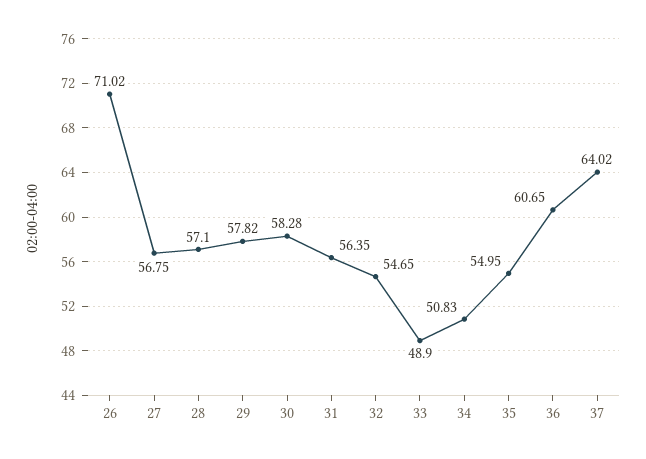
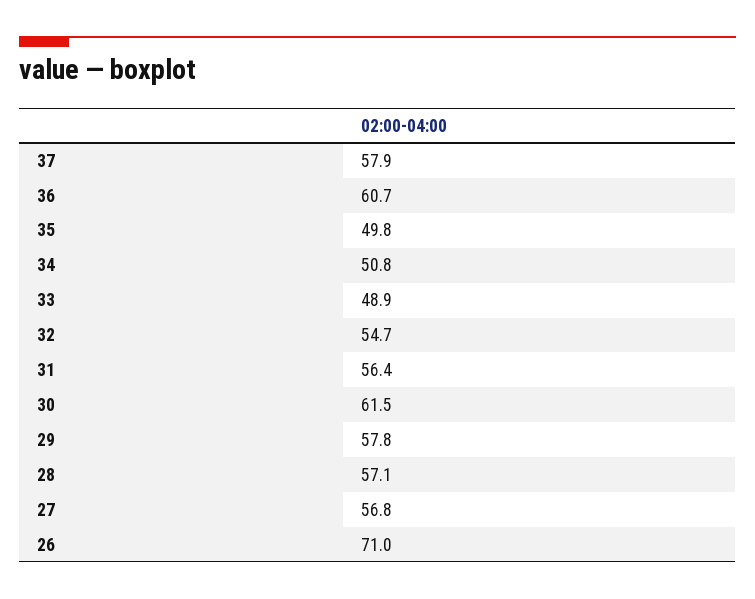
  {
    "26": 71.02,
    "27": 56.75,
    "28": 57.1,
    "29": 57.82,
-   "30": 58.28,
+   "30": 61.5,
    "31": 56.35,
    "32": 54.65,
    "33": 48.9,
    "34": 50.83,
-   "35": 54.95,
+   "35": 49.8,
    "36": 60.65,
-   "37": 64.02
+   "37": 57.9
  }

